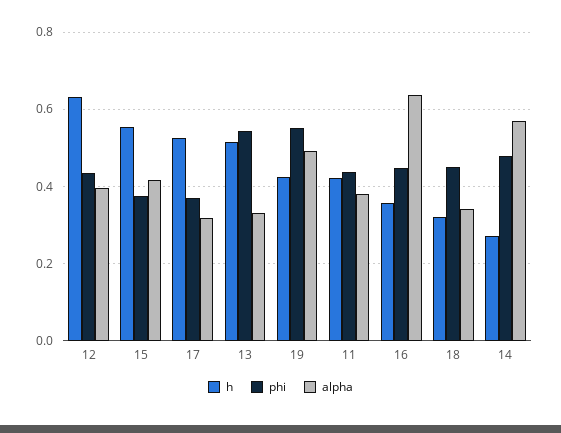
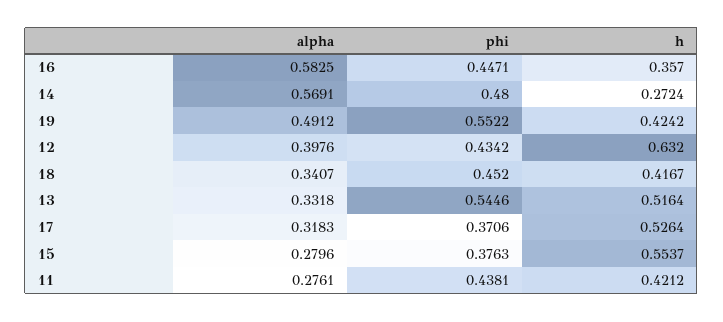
  {
    "h": {
      "12": 0.632,
      "15": 0.5537,
      "17": 0.5264,
      "13": 0.5164,
      "19": 0.4242,
      "11": 0.4212,
      "16": 0.357,
-     "18": 0.32,
+     "18": 0.4167,
      "14": 0.2724
    },
    "phi": {
      "12": 0.4342,
      "15": 0.3763,
      "17": 0.3706,
      "13": 0.5446,
      "19": 0.5522,
      "11": 0.4381,
      "16": 0.4471,
      "18": 0.452,
      "14": 0.48
    },
    "alpha": {
      "12": 0.3976,
-     "15": 0.42,
+     "15": 0.2796,
      "17": 0.3183,
      "13": 0.3318,
      "19": 0.4912,
-     "11": 0.38,
+     "11": 0.2761,
-     "16": 0.64,
+     "16": 0.5825,
      "18": 0.3407,
      "14": 0.5691
    }
  }

